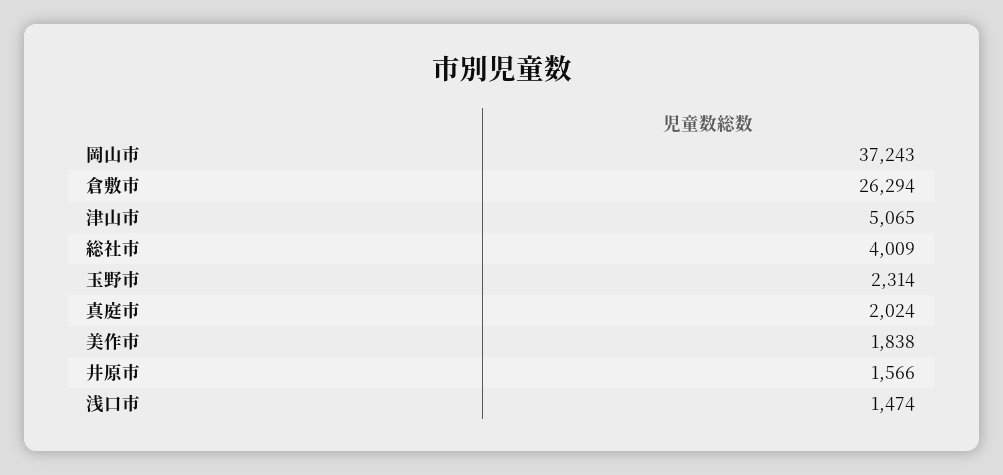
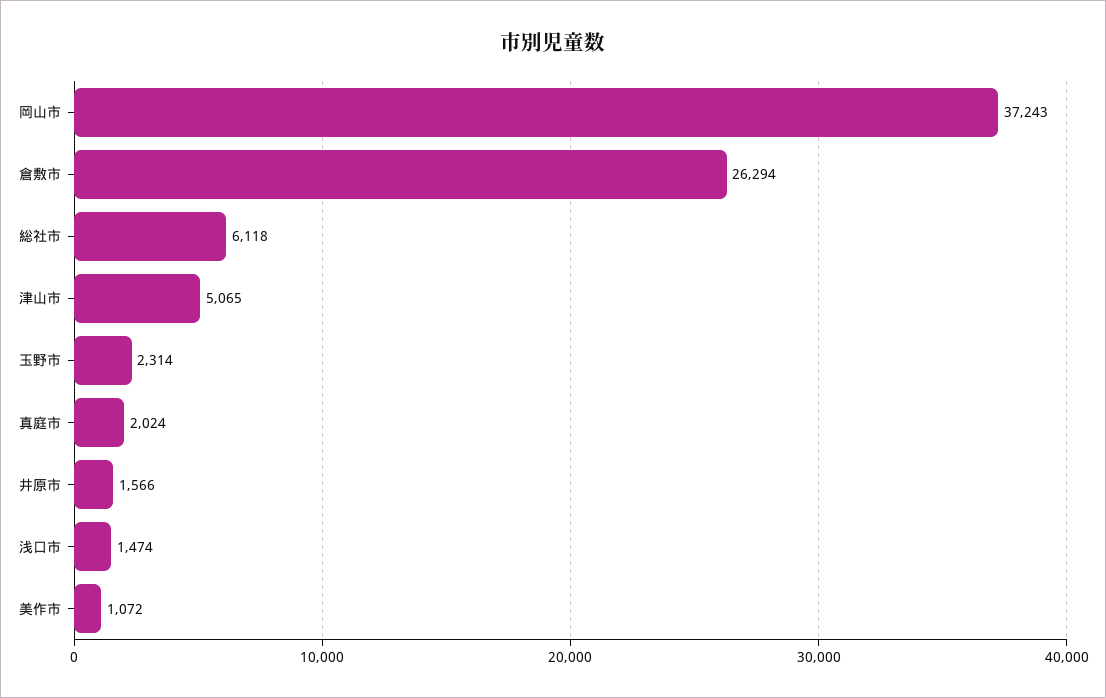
  {
    "岡山市": 37243,
    "倉敷市": 26294,
    "津山市": 5065,
-   "総社市": 4009,
+   "総社市": 6118,
    "玉野市": 2314,
    "真庭市": 2024,
-   "美作市": 1838,
+   "美作市": 1072,
    "井原市": 1566,
    "浅口市": 1474
  }

